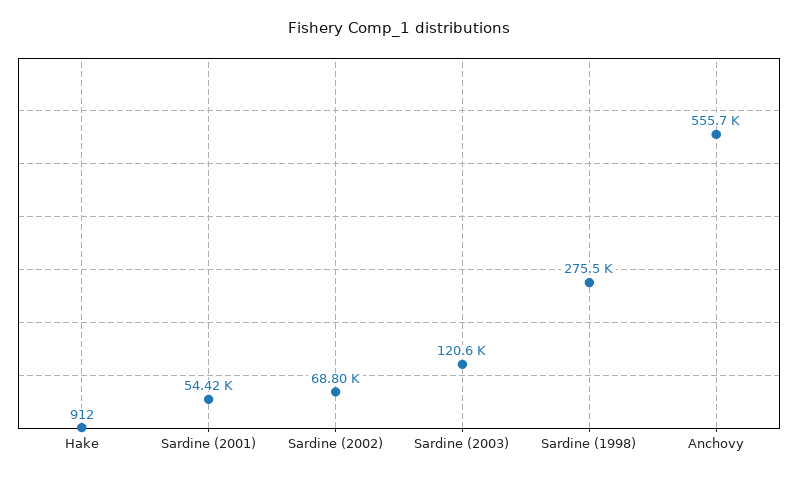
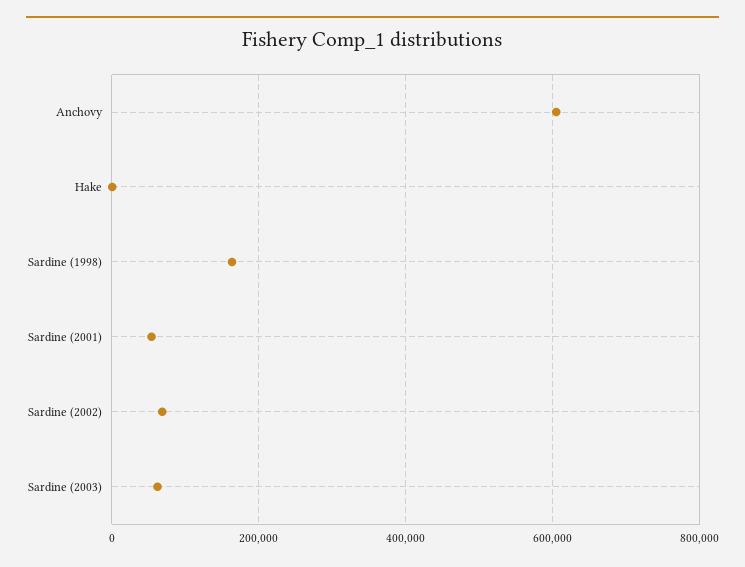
  {
    "Hake": 912,
    "Sardine (2001)": 54420,
    "Sardine (2002)": 68800,
-   "Sardine (2003)": 120600,
+   "Sardine (2003)": 60000,
-   "Sardine (1998)": 275500,
+   "Sardine (1998)": 160000,
-   "Anchovy": 555700
+   "Anchovy": 600000
  }

